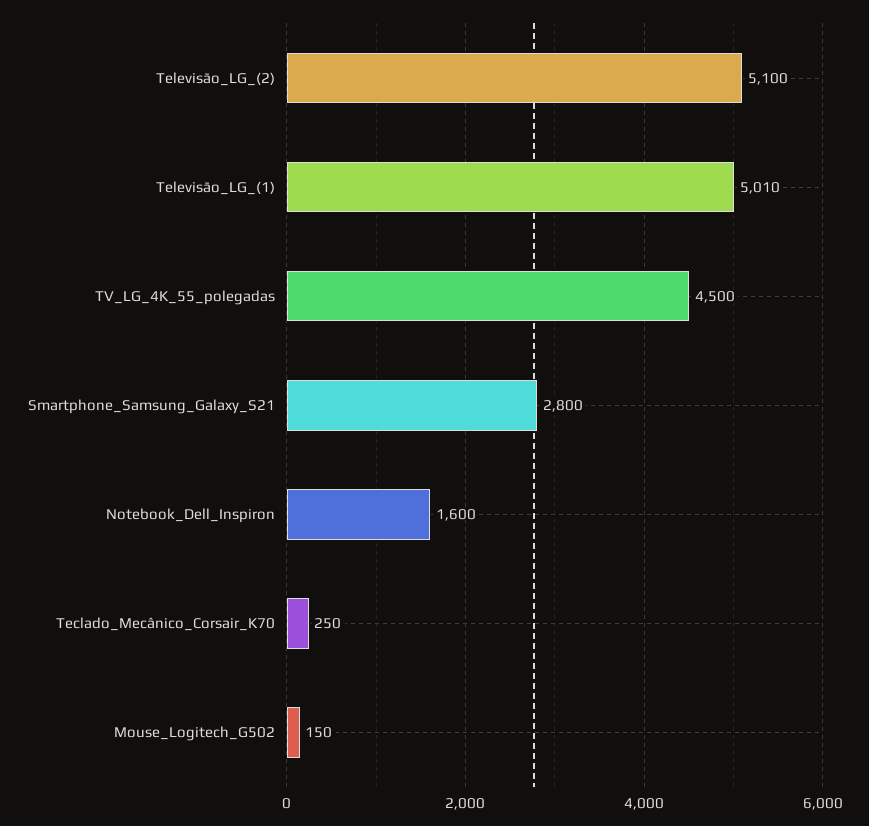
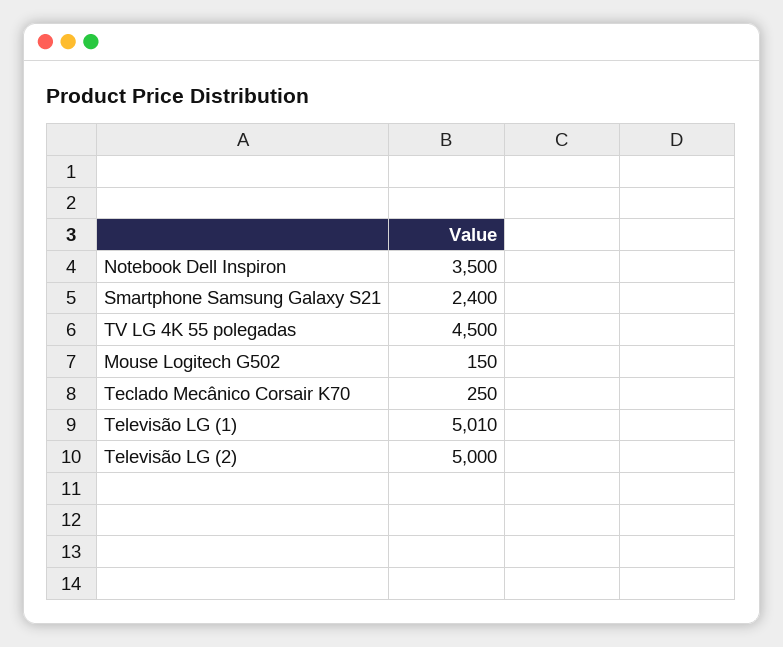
  {
-   "Televisão_LG_(2)": 5100,
+   "Televisão_LG_(2)": 5000,
    "Televisão_LG_(1)": 5010,
    "TV_LG_4K_55_polegadas": 4500,
-   "Smartphone_Samsung_Galaxy_S21": 2800,
+   "Smartphone_Samsung_Galaxy_S21": 2400,
-   "Notebook_Dell_Inspiron": 1600,
+   "Notebook_Dell_Inspiron": 3500,
    "Teclado_Mecânico_Corsair_K70": 250,
    "Mouse_Logitech_G502": 150
  }

